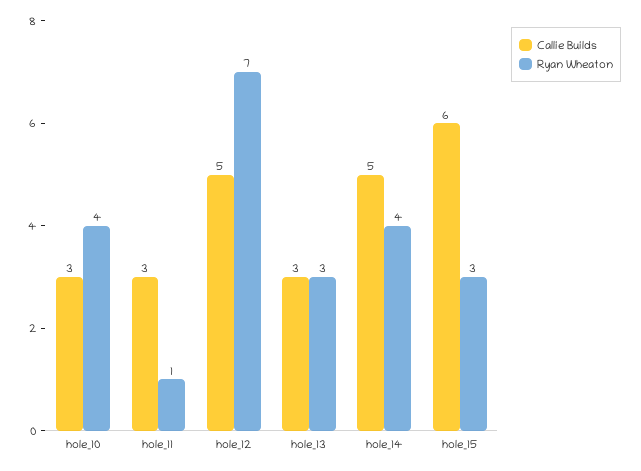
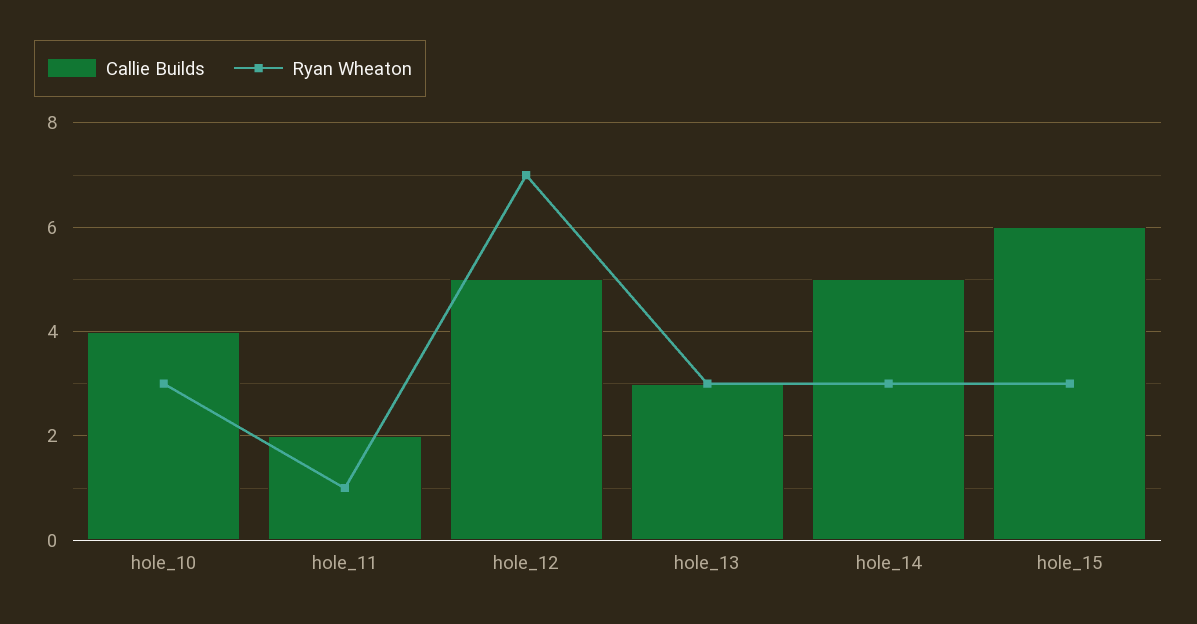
  {
    "Callie Builds": {
-     "hole_10": 3,
+     "hole_10": 4,
-     "hole_11": 3,
+     "hole_11": 2,
      "hole_12": 5,
      "hole_13": 3,
      "hole_14": 5,
      "hole_15": 6
    },
    "Ryan Wheaton": {
-     "hole_10": 4,
+     "hole_10": 3,
      "hole_11": 1,
      "hole_12": 7,
      "hole_13": 3,
-     "hole_14": 4,
+     "hole_14": 3,
      "hole_15": 3
    }
  }

